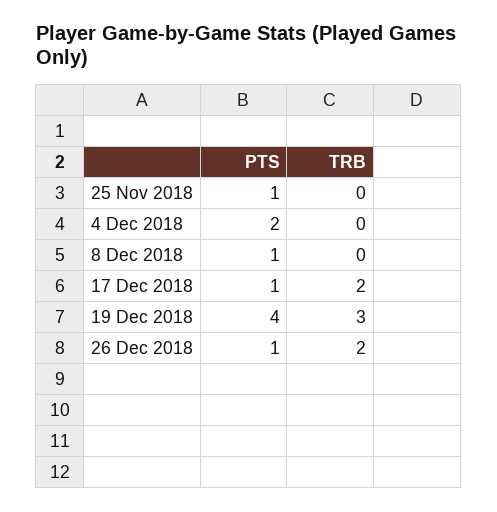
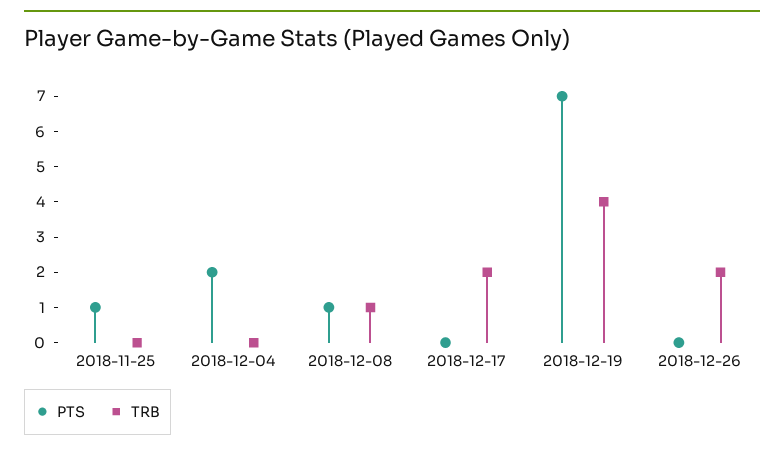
  {
    "PTS": {
      "25 Nov 2018": 1,
      "4 Dec 2018": 2,
      "8 Dec 2018": 1,
-     "17 Dec 2018": 1,
+     "17 Dec 2018": 0,
-     "19 Dec 2018": 4,
+     "19 Dec 2018": 7,
-     "26 Dec 2018": 1
+     "26 Dec 2018": 0
    },
    "TRB": {
      "25 Nov 2018": 0,
      "4 Dec 2018": 0,
-     "8 Dec 2018": 0,
+     "8 Dec 2018": 1,
      "17 Dec 2018": 2,
-     "19 Dec 2018": 3,
+     "19 Dec 2018": 4,
      "26 Dec 2018": 2
    }
  }

